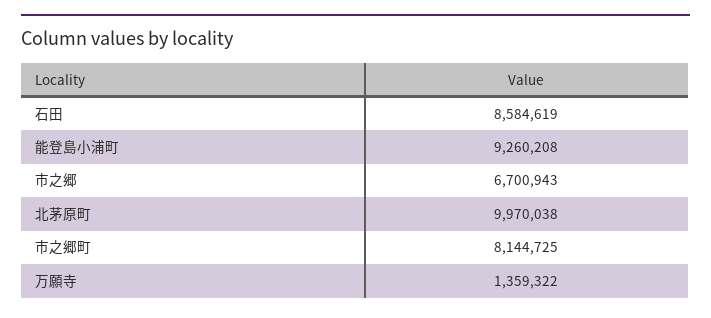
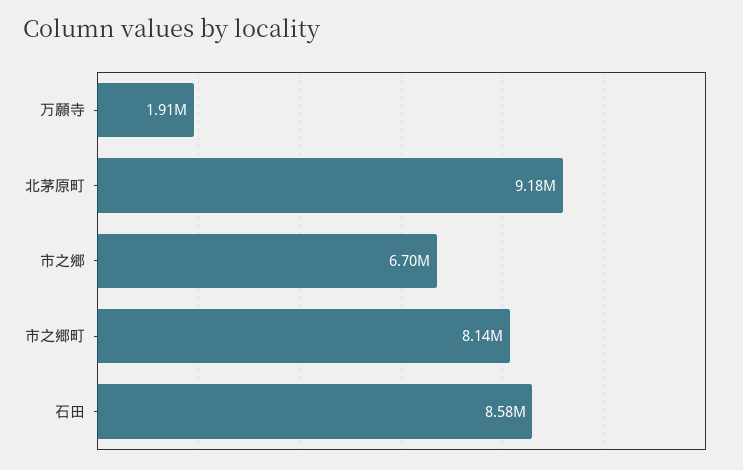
  {
    "石田": 8584619,
-   "能登島小浦町": 9260208,
    "市之郷": 6700943,
-   "北茅原町": 9970038,
+   "北茅原町": 9180000,
    "市之郷町": 8144725,
-   "万願寺": 1359322
+   "万願寺": 1910000
  }

